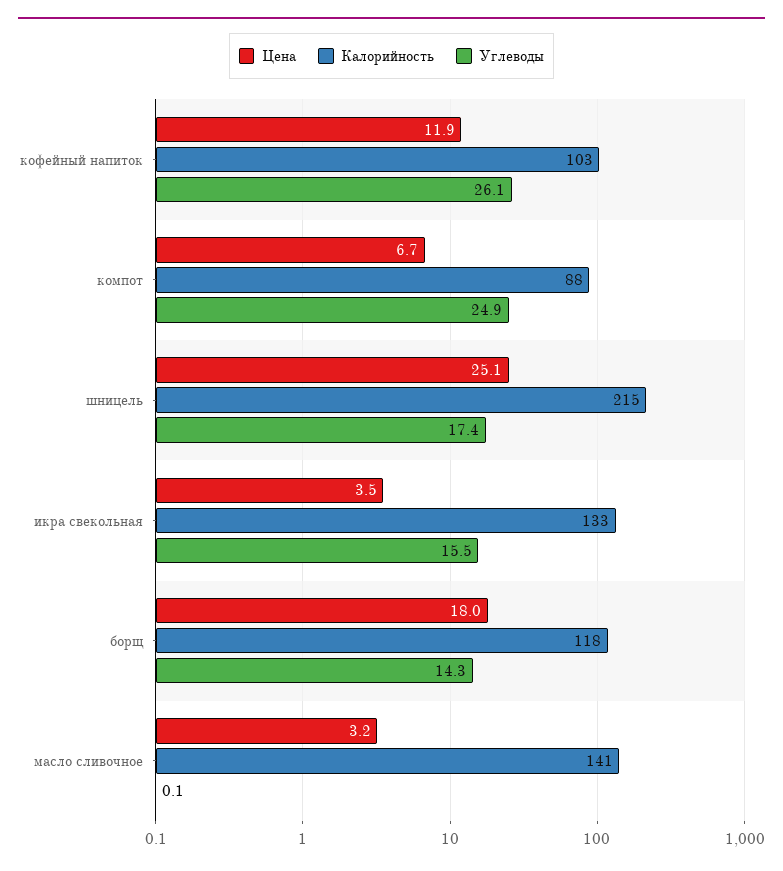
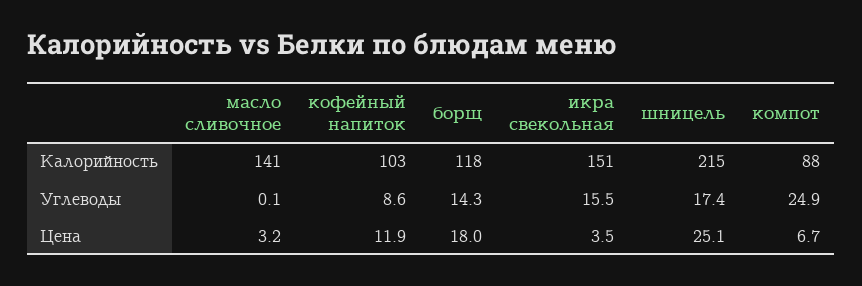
  {
    "Цена": {
      "кофейный напиток": 11.9,
      "компот": 6.7,
      "шницель": 25.1,
      "икра свекольная": 3.5,
      "борщ": 18,
      "масло сливочное": 3.2
    },
    "Калорийность": {
      "кофейный напиток": 103,
      "компот": 88,
      "шницель": 215,
-     "икра свекольная": 133,
+     "икра свекольная": 151,
      "борщ": 118,
      "масло сливочное": 141
    },
    "Углеводы": {
-     "кофейный напиток": 26.1,
+     "кофейный напиток": 8.6,
      "компот": 24.9,
      "шницель": 17.4,
      "икра свекольная": 15.5,
      "борщ": 14.3,
      "масло сливочное": 0.1
    }
  }

